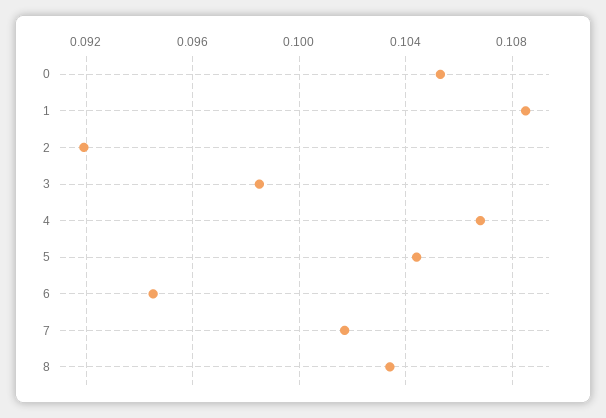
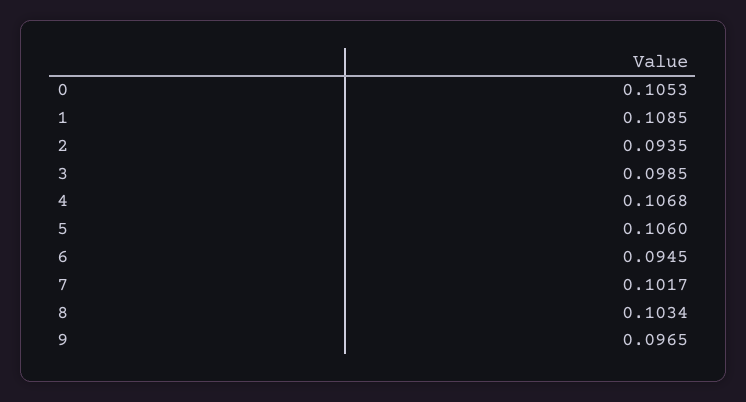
  {
    "0": 0.1053,
    "1": 0.1085,
-   "2": 0.092,
+   "2": 0.0935,
    "3": 0.0985,
    "4": 0.1068,
-   "5": 0.1045,
+   "5": 0.106,
    "6": 0.0945,
    "7": 0.1017,
-   "8": 0.1034
+   "8": 0.1034,
+   "9": 0.0965
  }

